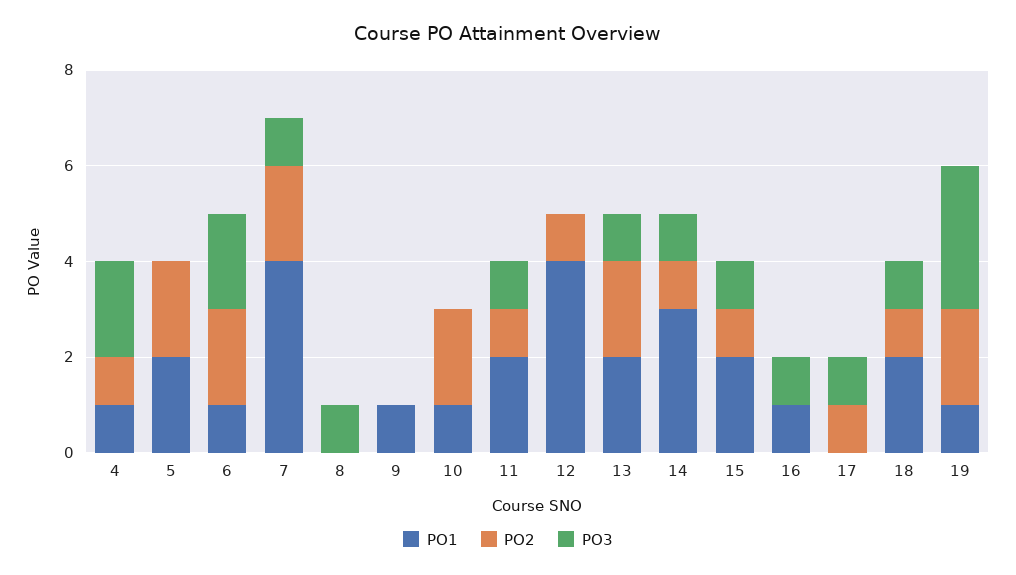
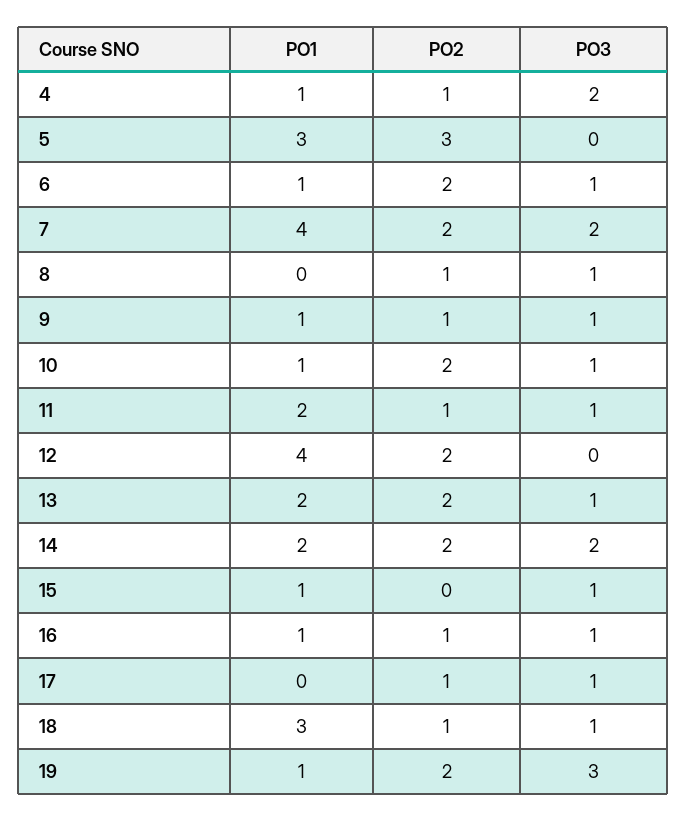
  {
    "PO1": {
      "4": 1,
-     "5": 2,
+     "5": 3,
      "6": 1,
      "7": 4,
      "8": 0,
      "9": 1,
      "10": 1,
      "11": 2,
      "12": 4,
      "13": 2,
-     "14": 3,
+     "14": 2,
-     "15": 2,
+     "15": 1,
      "16": 1,
      "17": 0,
-     "18": 2,
+     "18": 3,
      "19": 1
    },
    "PO2": {
      "4": 1,
-     "5": 2,
+     "5": 3,
      "6": 2,
      "7": 2,
-     "8": 0,
+     "8": 1,
-     "9": 0,
+     "9": 1,
      "10": 2,
      "11": 1,
-     "12": 1,
+     "12": 2,
      "13": 2,
-     "14": 1,
+     "14": 2,
-     "15": 1,
+     "15": 0,
-     "16": 0,
+     "16": 1,
      "17": 1,
      "18": 1,
      "19": 2
    },
    "PO3": {
      "4": 2,
      "5": 0,
-     "6": 2,
+     "6": 1,
-     "7": 1,
+     "7": 2,
      "8": 1,
-     "9": 0,
+     "9": 1,
-     "10": 0,
+     "10": 1,
      "11": 1,
      "12": 0,
      "13": 1,
-     "14": 1,
+     "14": 2,
      "15": 1,
      "16": 1,
      "17": 1,
      "18": 1,
      "19": 3
    }
  }

